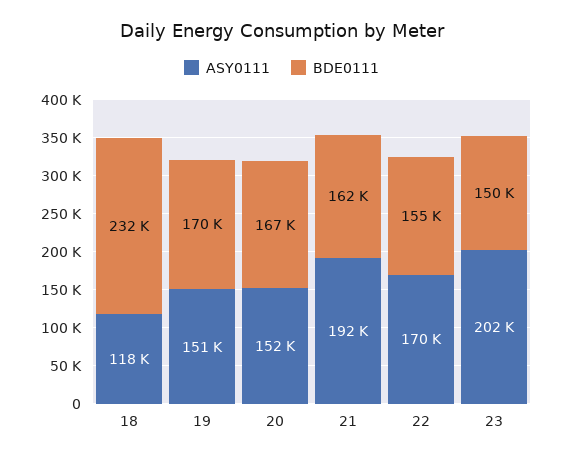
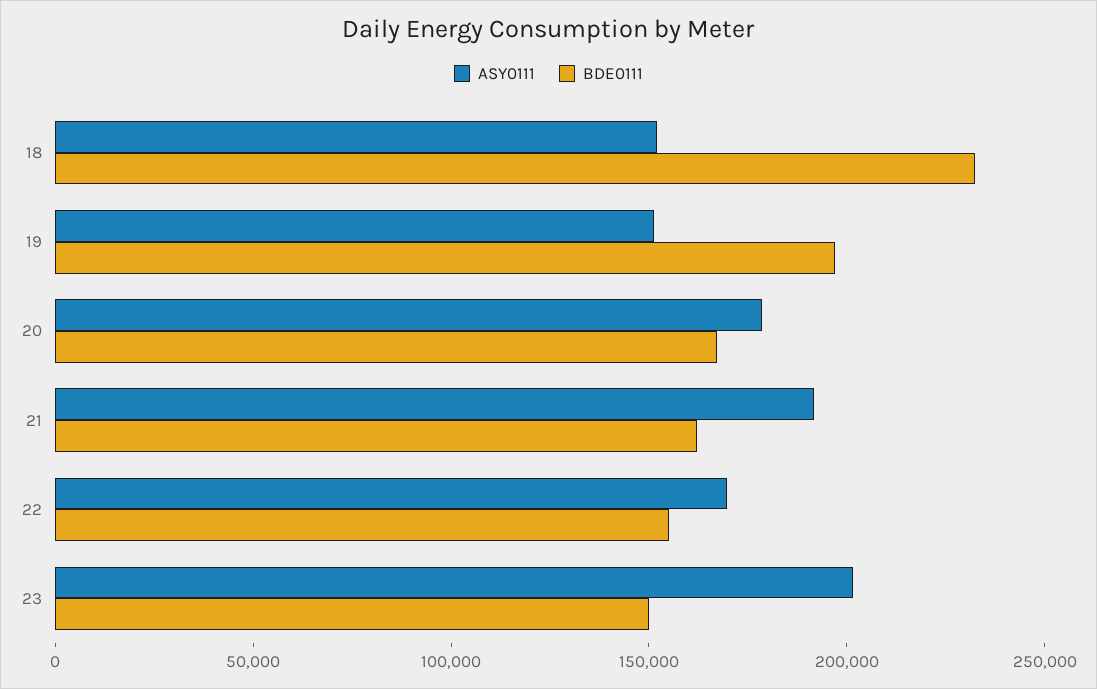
  {
    "ASY0111": {
-     "18": 118000,
+     "18": 150000,
      "19": 151000,
-     "20": 152000,
+     "20": 180000,
      "21": 192000,
      "22": 170000,
      "23": 202000
    },
    "BDE0111": {
      "18": 232000,
-     "19": 170000,
+     "19": 200000,
      "20": 167000,
      "21": 162000,
      "22": 155000,
      "23": 150000
    }
  }

